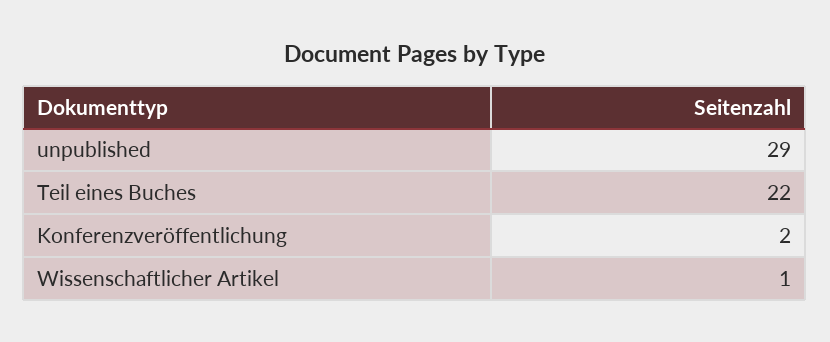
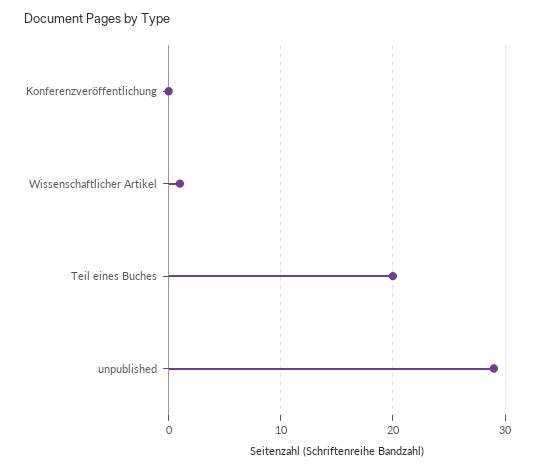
  {
    "unpublished": 29,
-   "Teil eines Buches": 22,
+   "Teil eines Buches": 20,
-   "Konferenzveröffentlichung": 2,
+   "Konferenzveröffentlichung": 0,
    "Wissenschaftlicher Artikel": 1
  }

